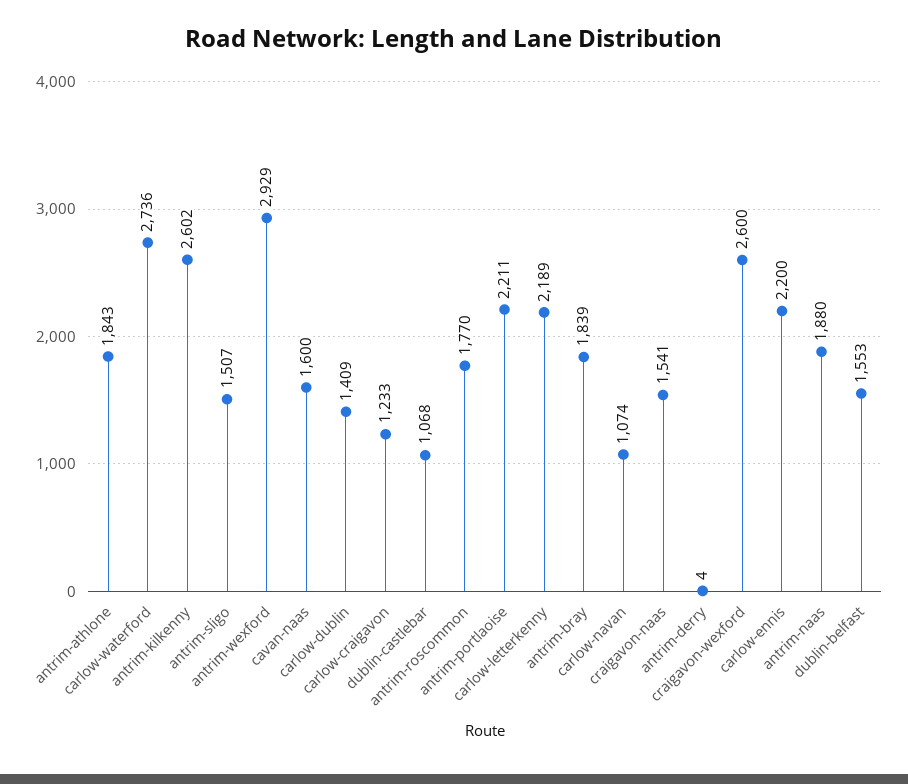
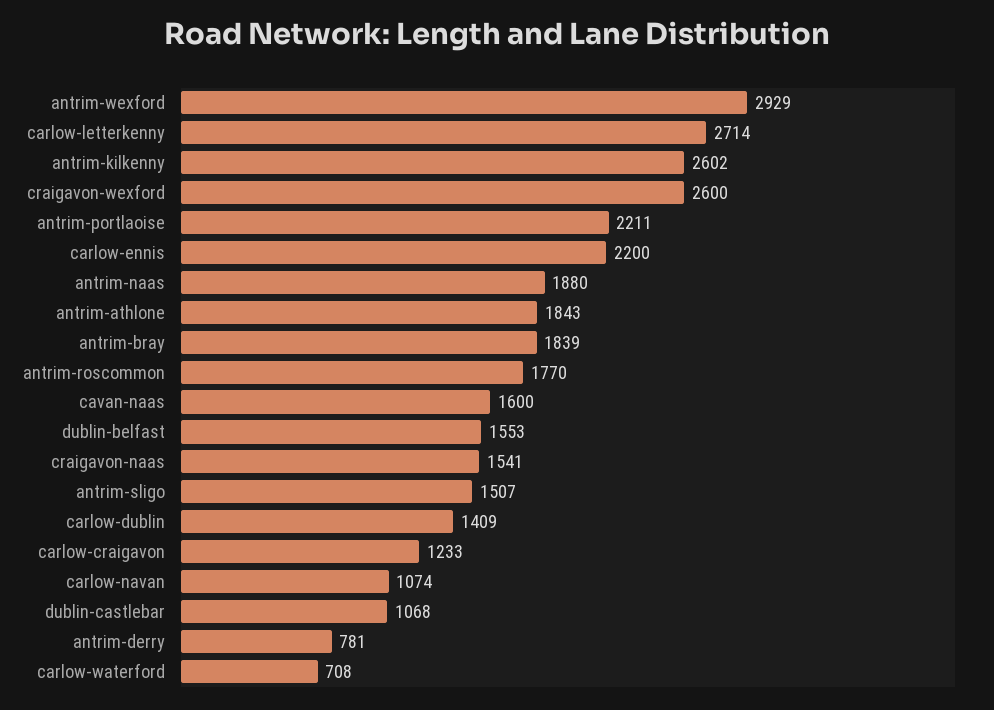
  {
    "antrim-athlone": 1843,
-   "carlow-waterford": 2736,
+   "carlow-waterford": 708,
    "antrim-kilkenny": 2602,
    "antrim-sligo": 1507,
    "antrim-wexford": 2929,
    "cavan-naas": 1600,
    "carlow-dublin": 1409,
    "carlow-craigavon": 1233,
    "dublin-castlebar": 1068,
    "antrim-roscommon": 1770,
    "antrim-portlaoise": 2211,
-   "carlow-letterkenny": 2189,
+   "carlow-letterkenny": 2714,
    "antrim-bray": 1839,
    "carlow-navan": 1074,
    "craigavon-naas": 1541,
-   "antrim-derry": 4,
+   "antrim-derry": 781,
    "craigavon-wexford": 2600,
    "carlow-ennis": 2200,
    "antrim-naas": 1880,
    "dublin-belfast": 1553
  }

